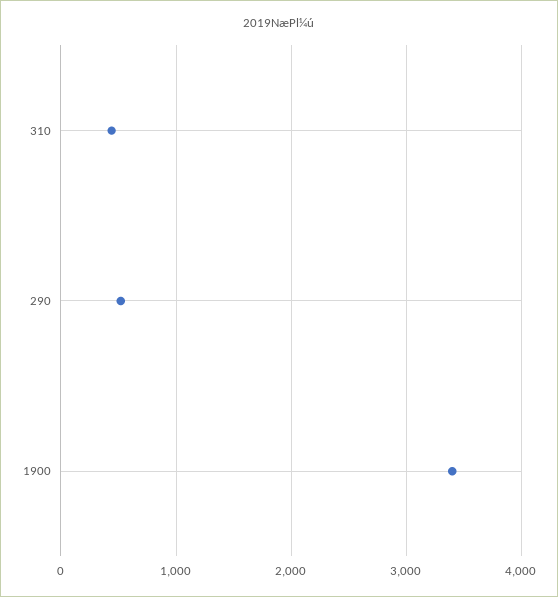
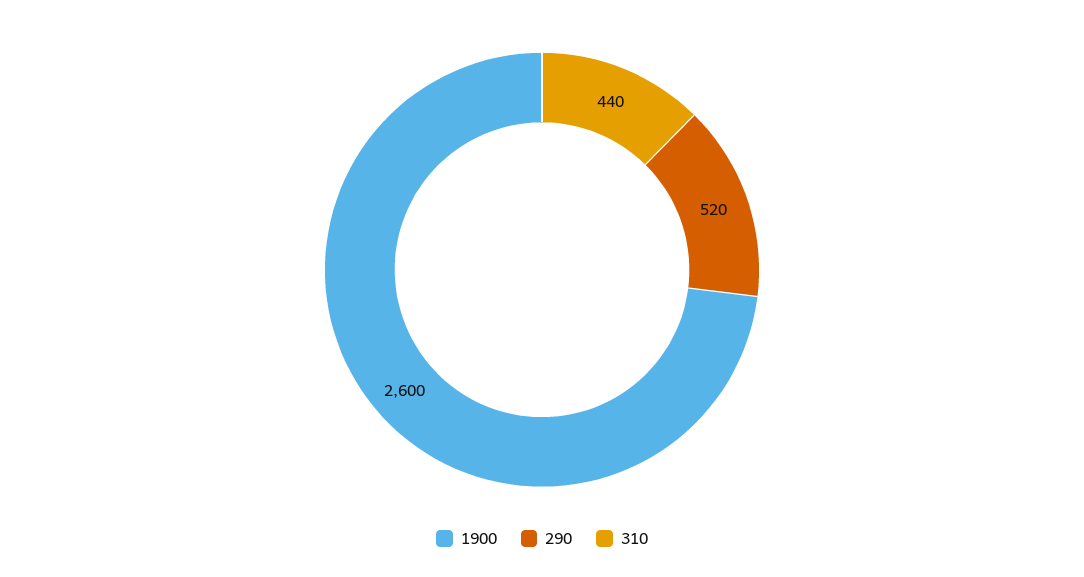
  {
    "310": 440,
    "290": 520,
-   "1900": 3400
+   "1900": 2600
  }

